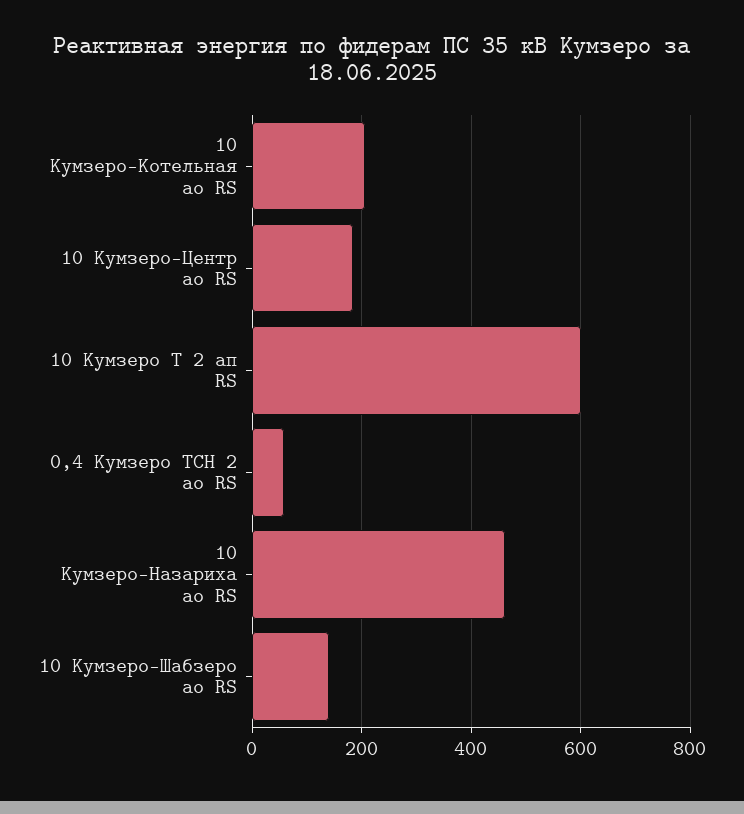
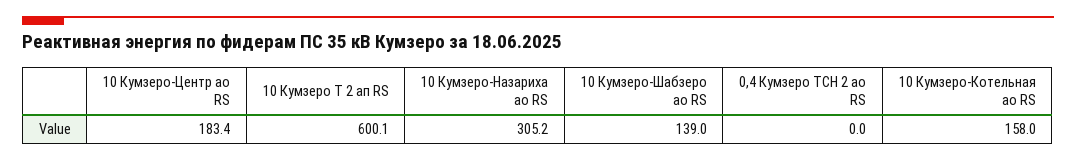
  {
-   "10 Кумзеро-Котельная ао RS": 200,
+   "10 Кумзеро-Котельная ао RS": 158,
    "10 Кумзеро-Центр ао RS": 183.4,
    "10 Кумзеро Т 2 ап RS": 600.1,
-   "0,4 Кумзеро ТСН 2 ао RS": 60,
+   "0,4 Кумзеро ТСН 2 ао RS": 0,
-   "10 Кумзеро-Назариха ао RS": 460,
+   "10 Кумзеро-Назариха ао RS": 305.2,
    "10 Кумзеро-Шабзеро ао RS": 139
  }

